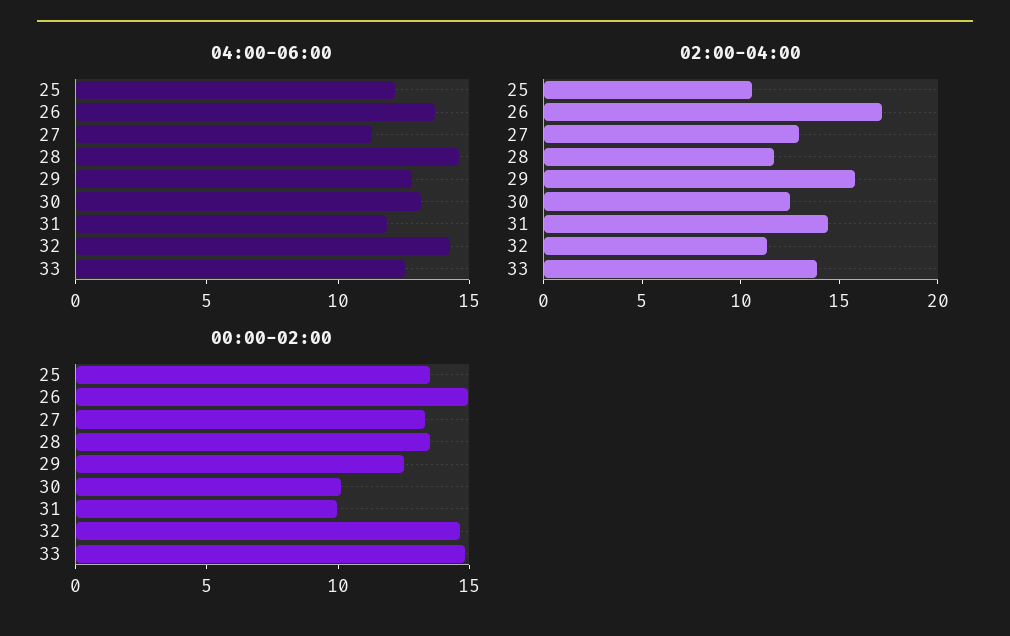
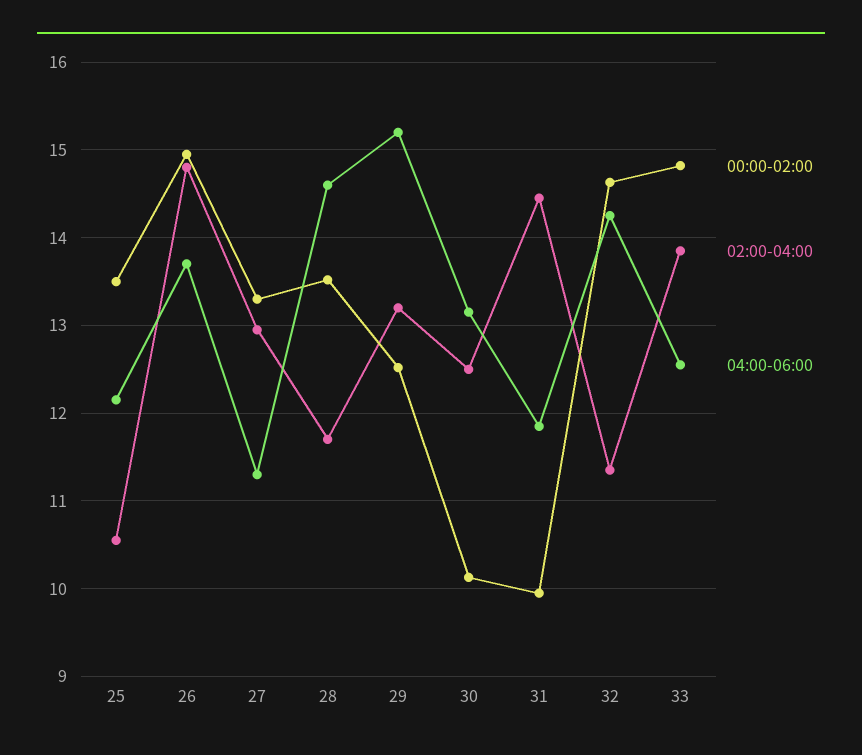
  {
    "04:00-06:00": {
      "25": 12.2,
      "26": 13.7,
      "27": 11.3,
      "28": 14.6,
-     "29": 13,
+     "29": 15.2,
      "30": 13.2,
      "31": 11.9,
      "32": 14.3,
      "33": 12.6
    },
    "02:00-04:00": {
      "25": 10.6,
-     "26": 17,
+     "26": 14.8,
      "27": 13,
      "28": 11.7,
-     "29": 16,
+     "29": 13.2,
      "30": 12.5,
      "31": 14.5,
      "32": 11.4,
      "33": 13.9
    },
    "00:00-02:00": {
      "25": 13.5,
      "26": 15,
      "27": 13.3,
      "28": 13.5,
      "29": 12.5,
      "30": 10.1,
      "31": 10,
      "32": 14.6,
      "33": 14.8
    }
  }

